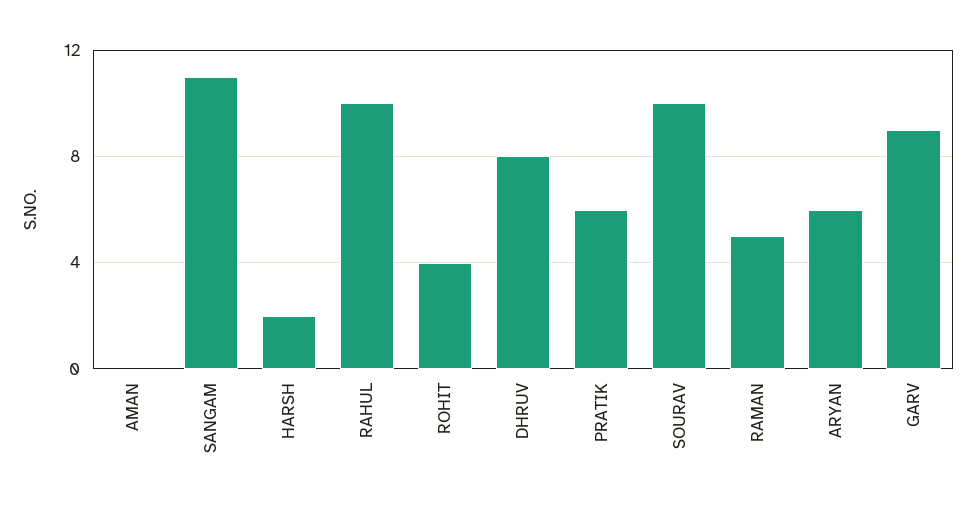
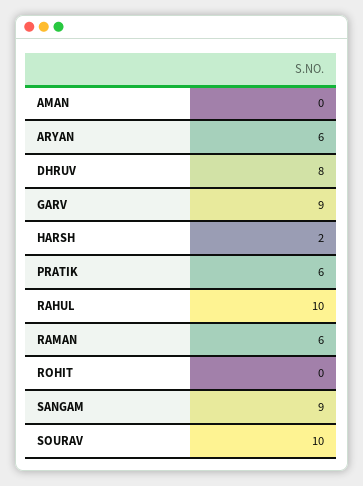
  {
    "AMAN": 0,
-   "SANGAM": 11,
+   "SANGAM": 9,
    "HARSH": 2,
    "RAHUL": 10,
-   "ROHIT": 4,
+   "ROHIT": 0,
    "DHRUV": 8,
    "PRATIK": 6,
    "SOURAV": 10,
-   "RAMAN": 5,
+   "RAMAN": 6,
    "ARYAN": 6,
    "GARV": 9
  }

